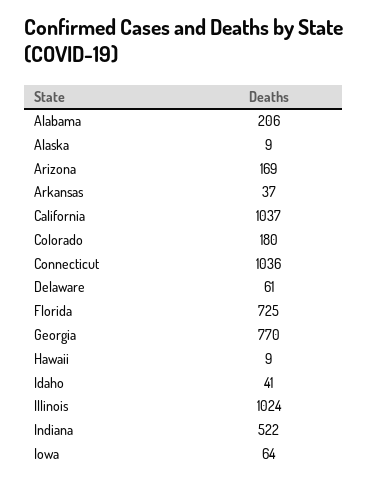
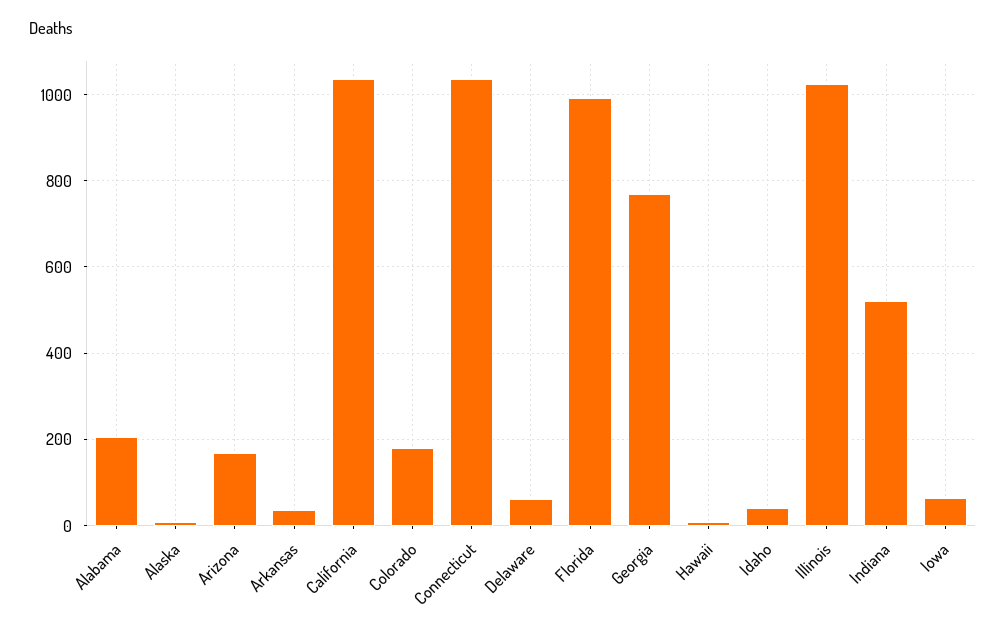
  {
    "Alabama": 206,
    "Alaska": 9,
    "Arizona": 169,
    "Arkansas": 37,
    "California": 1037,
    "Colorado": 180,
    "Connecticut": 1036,
    "Delaware": 61,
-   "Florida": 725,
+   "Florida": 1000,
    "Georgia": 770,
    "Hawaii": 9,
    "Idaho": 41,
    "Illinois": 1024,
    "Indiana": 522,
    "Iowa": 64
  }

